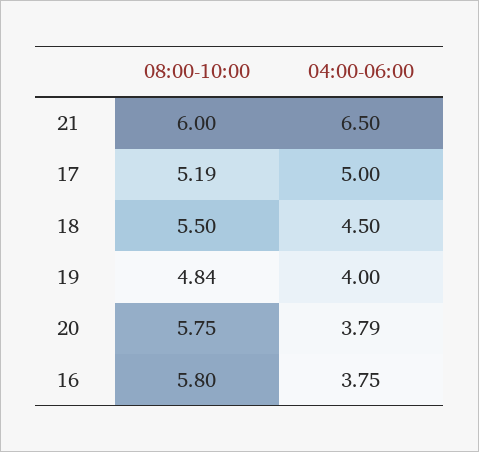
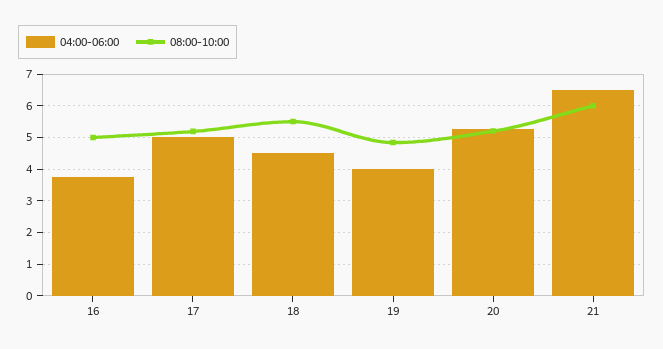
  {
    "08:00-10:00": {
      "21": 6,
      "17": 5.19,
      "18": 5.5,
      "19": 4.84,
-     "20": 5.75,
+     "20": 5.2,
-     "16": 5.8
+     "16": 5
    },
    "04:00-06:00": {
      "21": 6.5,
      "17": 5,
      "18": 4.5,
      "19": 4,
-     "20": 3.79,
+     "20": 5.2,
      "16": 3.75
    }
  }

